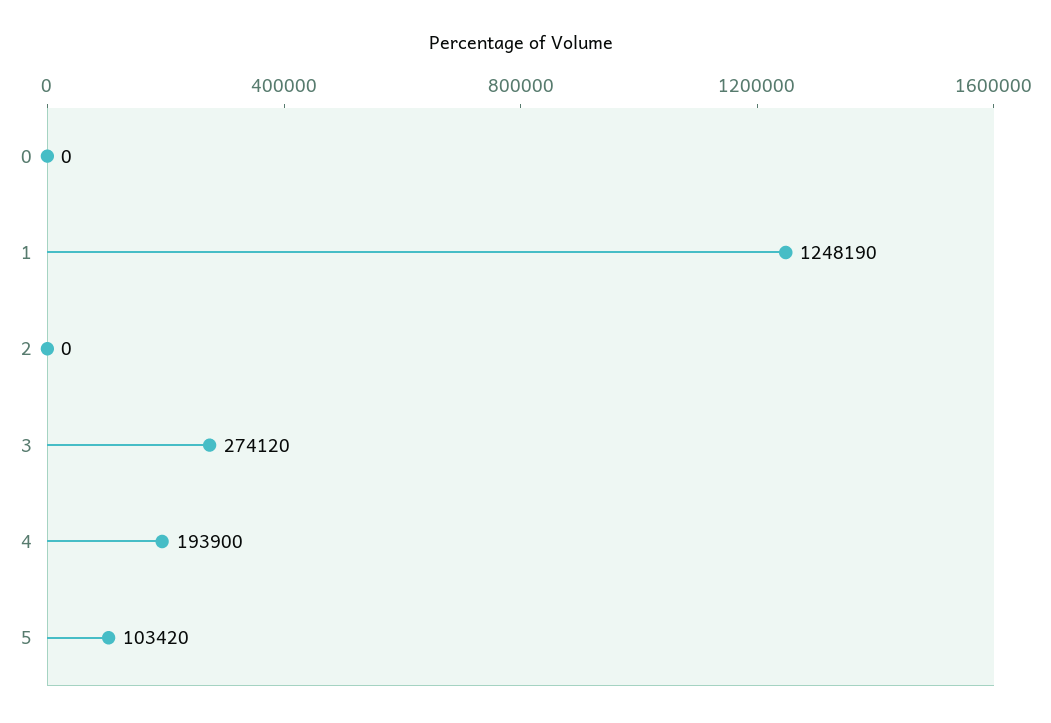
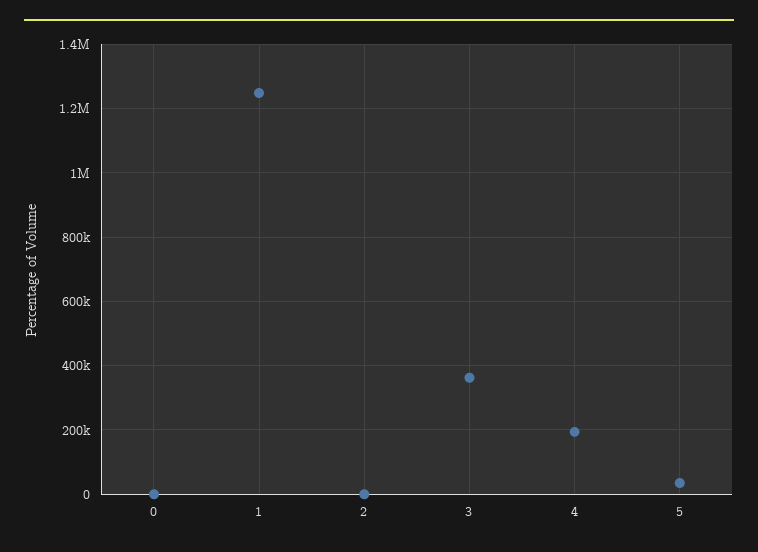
  {
    "0": 0,
    "1": 1248190,
    "2": 0,
-   "3": 274120,
+   "3": 360000,
    "4": 193900,
-   "5": 103420
+   "5": 40000
  }

